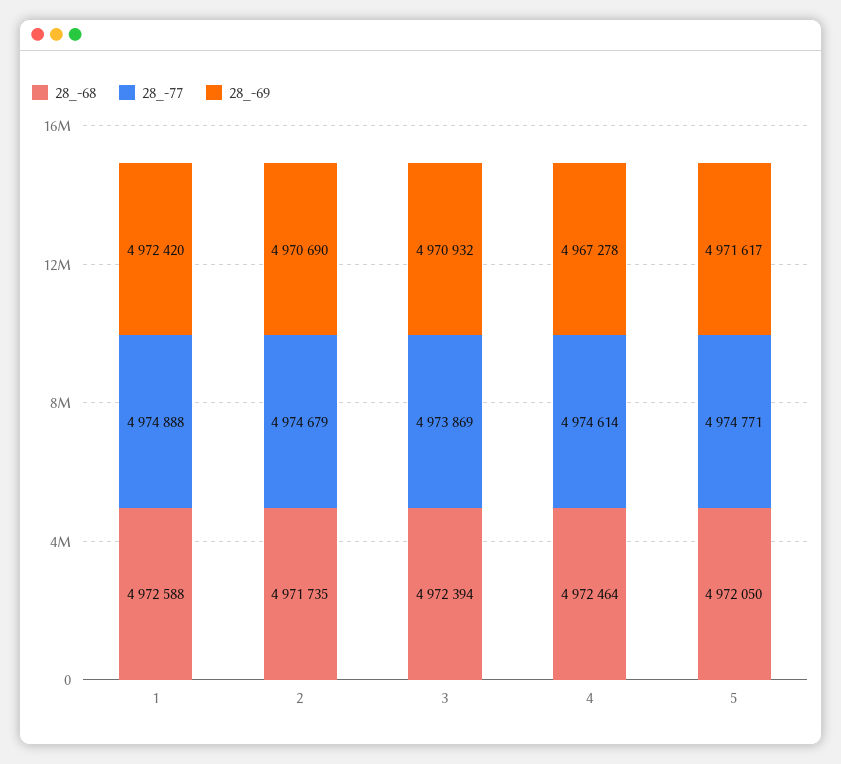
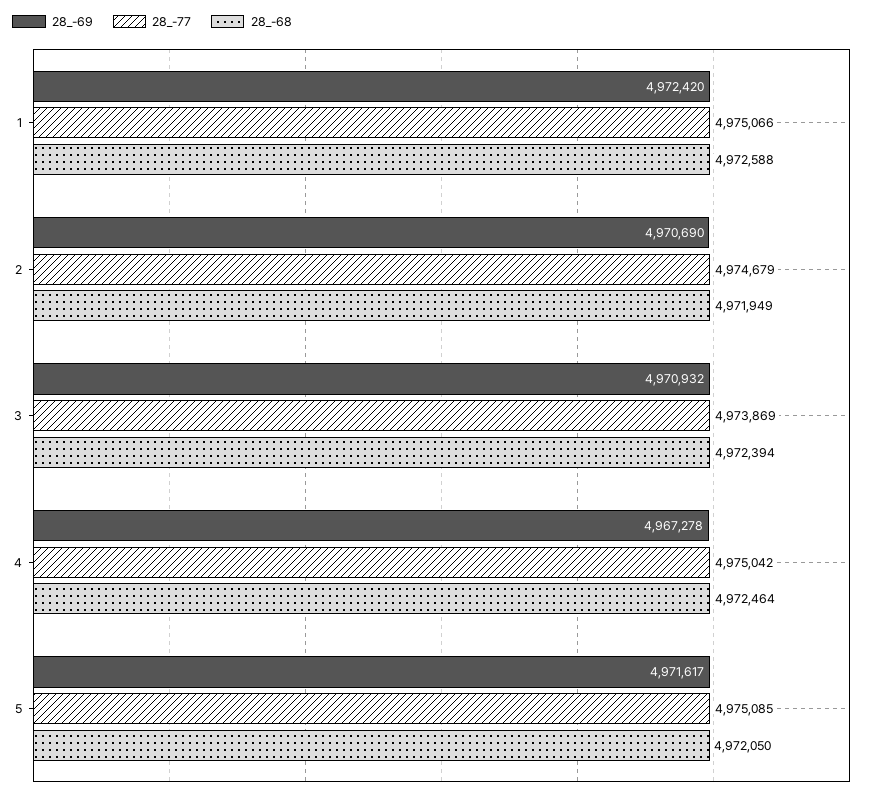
  {
    "28_-68": {
      "1": 4972588,
-     "2": 4971735,
+     "2": 4971949,
      "3": 4972394,
      "4": 4972464,
      "5": 4972050
    },
    "28_-77": {
-     "1": 4974888,
+     "1": 4975066,
      "2": 4974679,
      "3": 4973869,
-     "4": 4974614,
+     "4": 4975042,
-     "5": 4974771
+     "5": 4975085
    },
    "28_-69": {
      "1": 4972420,
      "2": 4970690,
      "3": 4970932,
      "4": 4967278,
      "5": 4971617
    }
  }

